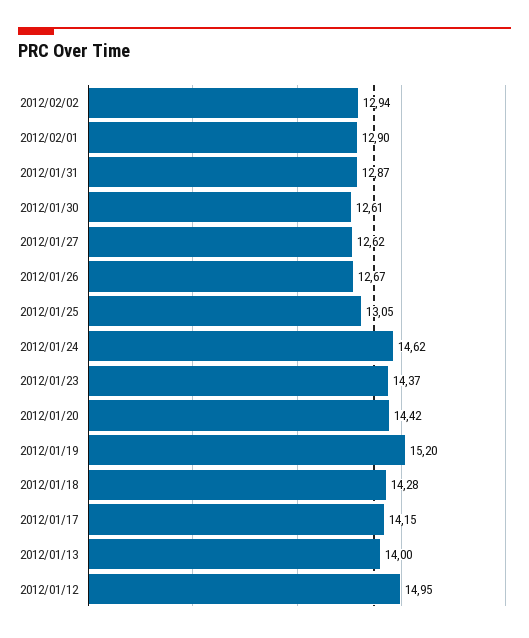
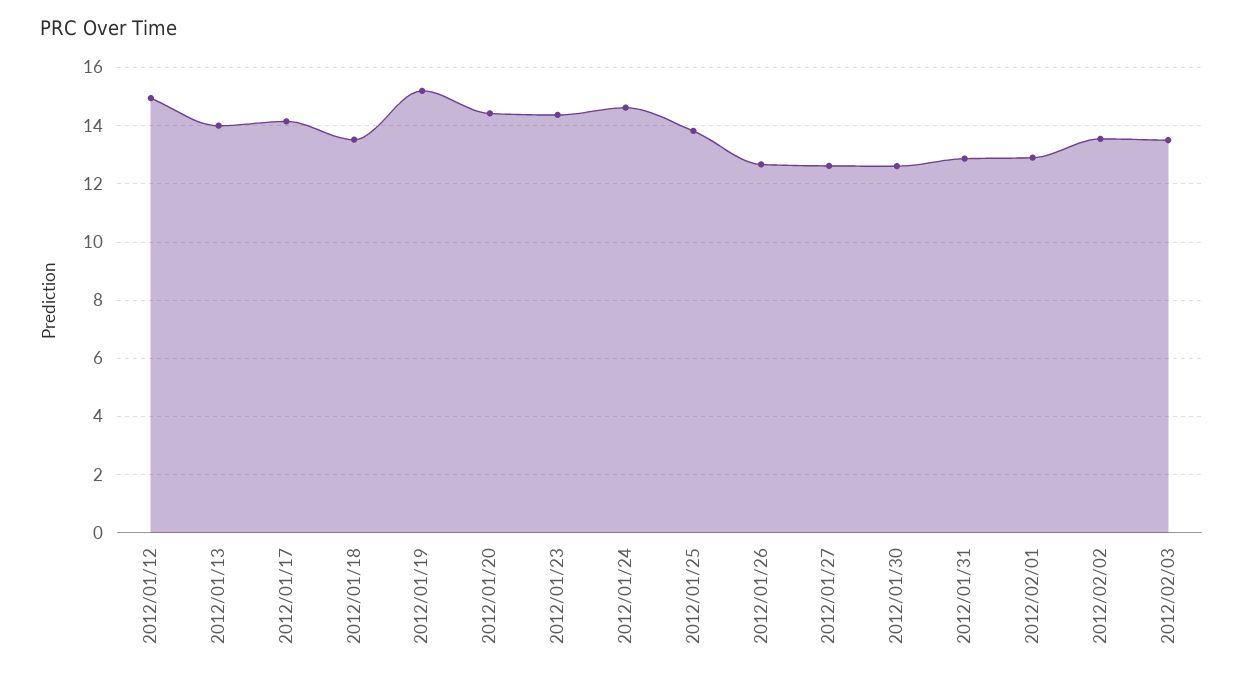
  {
-   "2012/02/02": 12.94,
+   "2012/02/02": 13.5,
    "2012/02/01": 12.9,
    "2012/01/31": 12.87,
    "2012/01/30": 12.61,
    "2012/01/27": 12.62,
    "2012/01/26": 12.67,
-   "2012/01/25": 13.05,
+   "2012/01/25": 13.75,
    "2012/01/24": 14.62,
    "2012/01/23": 14.37,
    "2012/01/20": 14.42,
    "2012/01/19": 15.2,
-   "2012/01/18": 14.28,
+   "2012/01/18": 13.5,
    "2012/01/17": 14.15,
    "2012/01/13": 14,
-   "2012/01/12": 14.95
+   "2012/01/12": 14.95,
+   "2012/02/03": 13.5
  }

